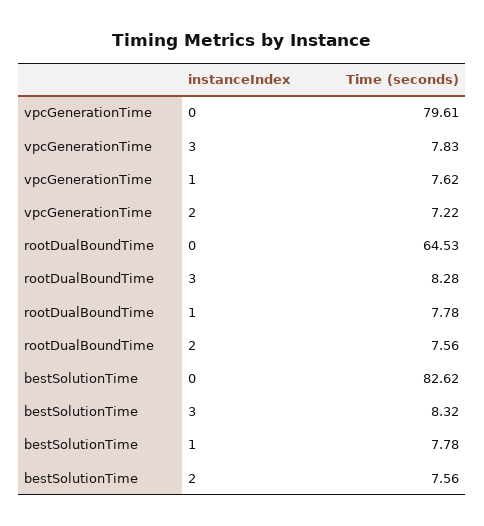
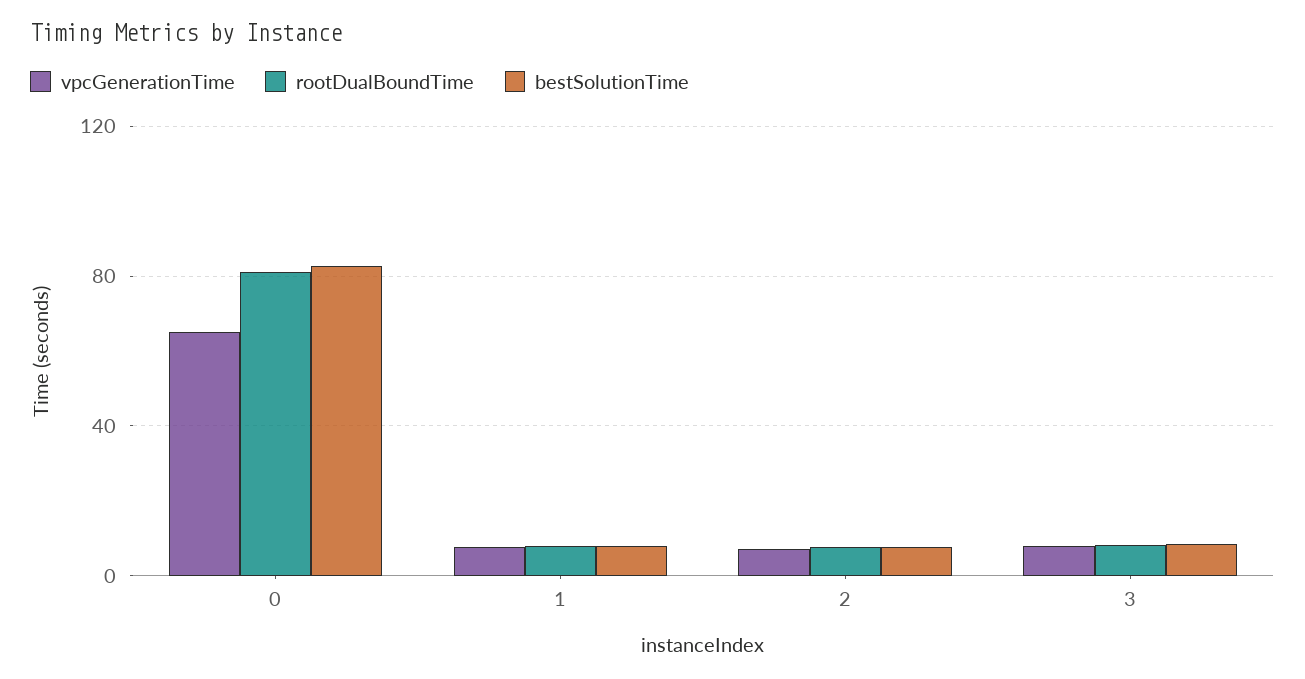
  {
    "vpcGenerationTime": {
-     "0": 79.61,
+     "0": 65,
      "3": 7.83,
      "1": 7.62,
      "2": 7.22
    },
    "rootDualBoundTime": {
-     "0": 64.53,
+     "0": 80,
      "3": 8.28,
      "1": 7.78,
      "2": 7.56
    },
    "bestSolutionTime": {
      "0": 82.62,
      "3": 8.32,
      "1": 7.78,
      "2": 7.56
    }
  }

